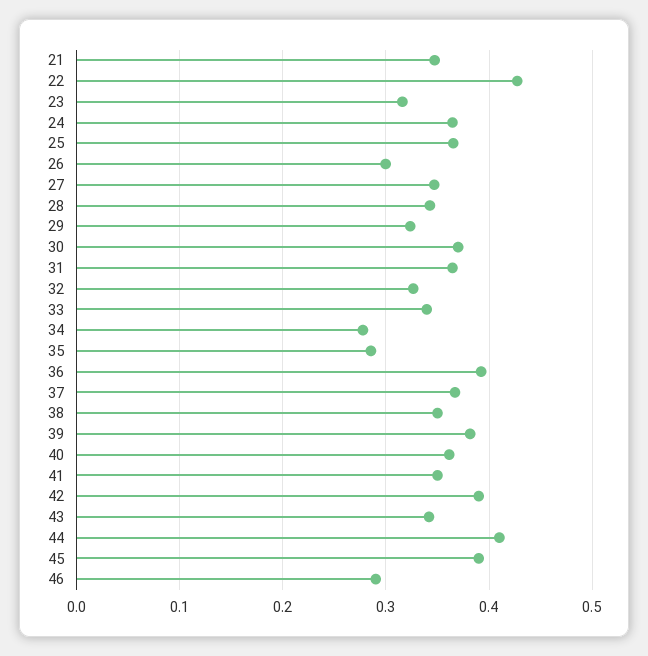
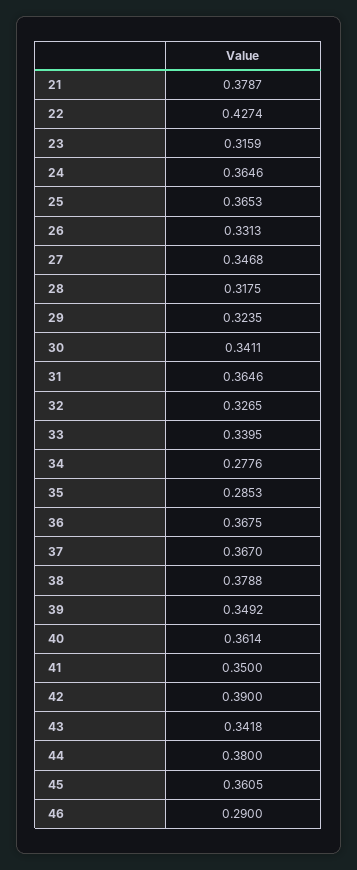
  {
-   "21": 0.35,
+   "21": 0.3787,
    "22": 0.4274,
    "23": 0.3159,
    "24": 0.3646,
    "25": 0.3653,
-   "26": 0.3,
+   "26": 0.3313,
    "27": 0.3468,
-   "28": 0.34,
+   "28": 0.3175,
    "29": 0.3235,
-   "30": 0.37,
+   "30": 0.3411,
    "31": 0.3646,
    "32": 0.3265,
    "33": 0.3395,
    "34": 0.2776,
    "35": 0.2853,
-   "36": 0.39,
+   "36": 0.3675,
    "37": 0.367,
-   "38": 0.35,
+   "38": 0.3788,
-   "39": 0.38,
+   "39": 0.3492,
    "40": 0.3614,
    "41": 0.35,
    "42": 0.39,
    "43": 0.3418,
-   "44": 0.41,
+   "44": 0.38,
-   "45": 0.39,
+   "45": 0.3605,
    "46": 0.29
  }

